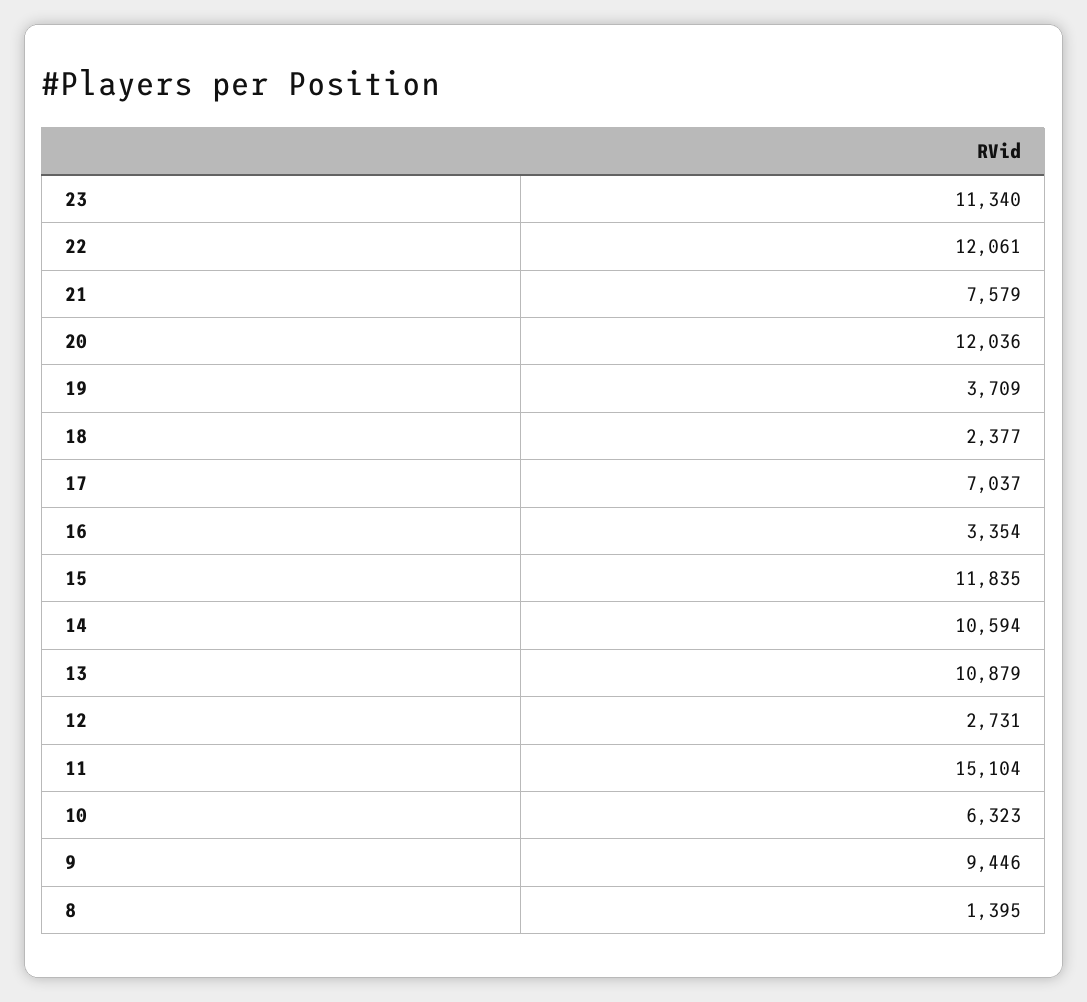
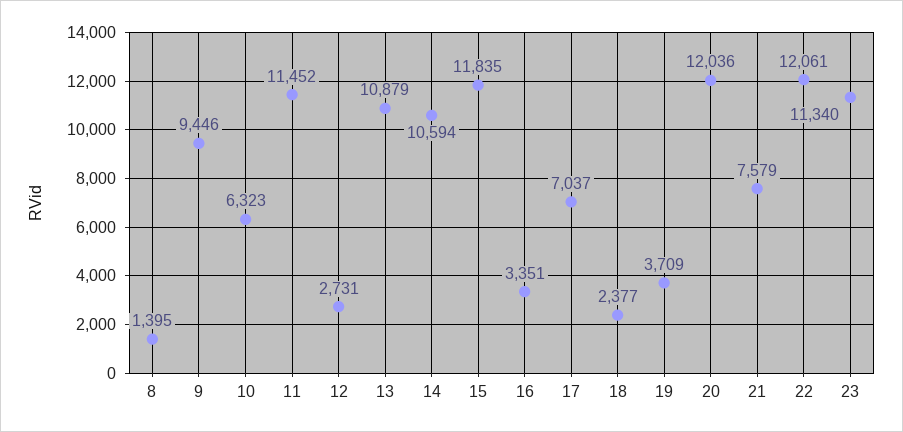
  {
    "23": 11340,
    "22": 12061,
    "21": 7579,
    "20": 12036,
    "19": 3709,
    "18": 2377,
    "17": 7037,
-   "16": 3354,
+   "16": 3351,
    "15": 11835,
    "14": 10594,
    "13": 10879,
    "12": 2731,
-   "11": 15104,
+   "11": 11452,
    "10": 6323,
    "9": 9446,
    "8": 1395
  }

